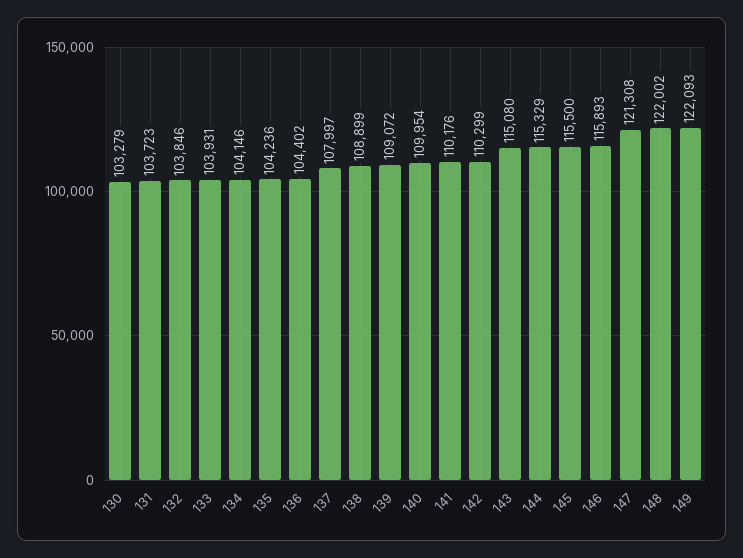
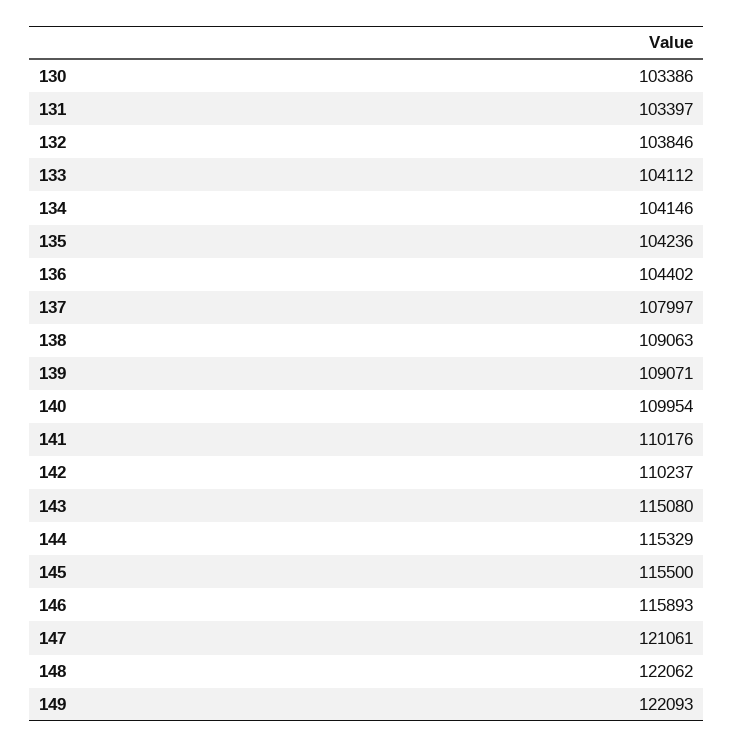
  {
-   "130": 103279,
+   "130": 103386,
-   "131": 103723,
+   "131": 103397,
    "132": 103846,
-   "133": 103931,
+   "133": 104112,
    "134": 104146,
    "135": 104236,
    "136": 104402,
    "137": 107997,
-   "138": 108899,
+   "138": 109063,
-   "139": 109072,
+   "139": 109071,
    "140": 109954,
    "141": 110176,
-   "142": 110299,
+   "142": 110237,
    "143": 115080,
    "144": 115329,
    "145": 115500,
    "146": 115893,
-   "147": 121308,
+   "147": 121061,
-   "148": 122002,
+   "148": 122062,
    "149": 122093
  }

